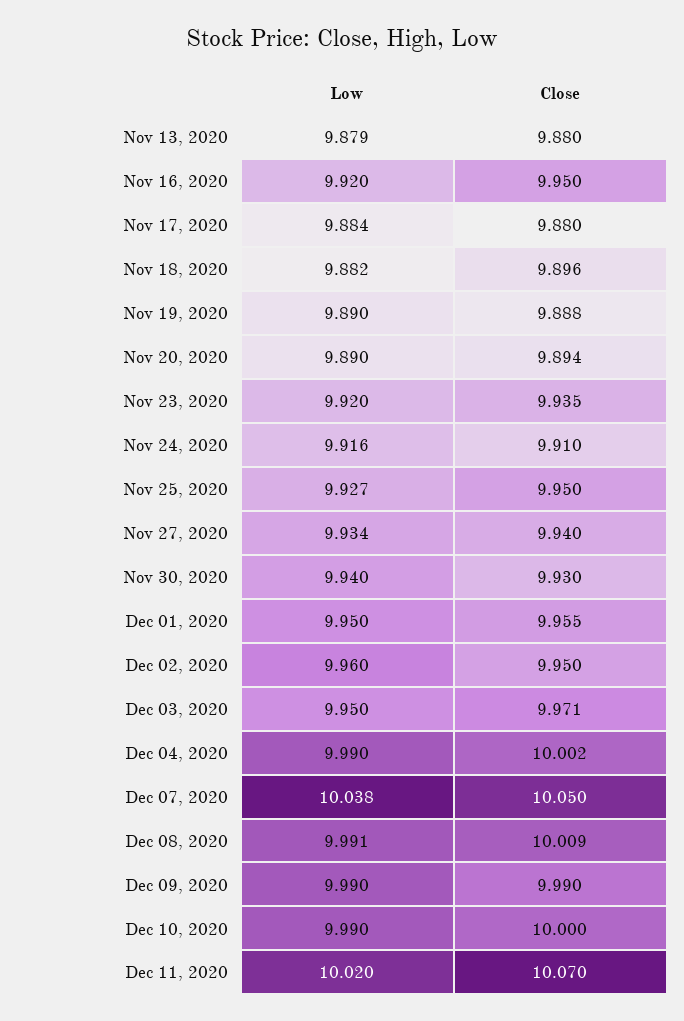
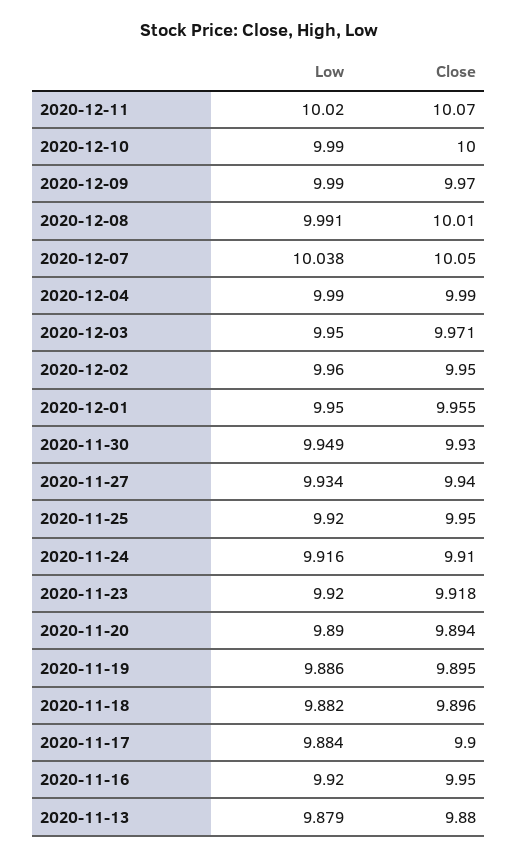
  {
    "Low": {
      "Nov 13, 2020": 9.879,
      "Nov 16, 2020": 9.92,
      "Nov 17, 2020": 9.884,
      "Nov 18, 2020": 9.882,
-     "Nov 19, 2020": 9.89,
+     "Nov 19, 2020": 9.886,
      "Nov 20, 2020": 9.89,
      "Nov 23, 2020": 9.92,
      "Nov 24, 2020": 9.916,
-     "Nov 25, 2020": 9.927,
+     "Nov 25, 2020": 9.92,
      "Nov 27, 2020": 9.934,
-     "Nov 30, 2020": 9.94,
+     "Nov 30, 2020": 9.949,
      "Dec 01, 2020": 9.95,
      "Dec 02, 2020": 9.96,
      "Dec 03, 2020": 9.95,
      "Dec 04, 2020": 9.99,
      "Dec 07, 2020": 10.038,
      "Dec 08, 2020": 9.991,
      "Dec 09, 2020": 9.99,
      "Dec 10, 2020": 9.99,
      "Dec 11, 2020": 10.02
    },
    "Close": {
      "Nov 13, 2020": 9.88,
      "Nov 16, 2020": 9.95,
-     "Nov 17, 2020": 9.88,
+     "Nov 17, 2020": 9.9,
      "Nov 18, 2020": 9.896,
-     "Nov 19, 2020": 9.888,
+     "Nov 19, 2020": 9.895,
      "Nov 20, 2020": 9.894,
-     "Nov 23, 2020": 9.935,
+     "Nov 23, 2020": 9.918,
      "Nov 24, 2020": 9.91,
      "Nov 25, 2020": 9.95,
      "Nov 27, 2020": 9.94,
      "Nov 30, 2020": 9.93,
      "Dec 01, 2020": 9.955,
      "Dec 02, 2020": 9.95,
      "Dec 03, 2020": 9.971,
-     "Dec 04, 2020": 10.002,
+     "Dec 04, 2020": 9.99,
      "Dec 07, 2020": 10.05,
-     "Dec 08, 2020": 10.009,
+     "Dec 08, 2020": 10.01,
-     "Dec 09, 2020": 9.99,
+     "Dec 09, 2020": 9.97,
      "Dec 10, 2020": 10,
      "Dec 11, 2020": 10.07
    }
  }

